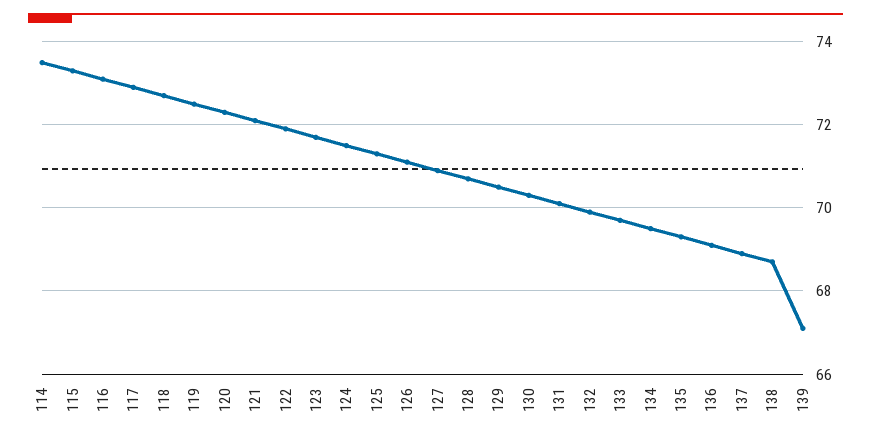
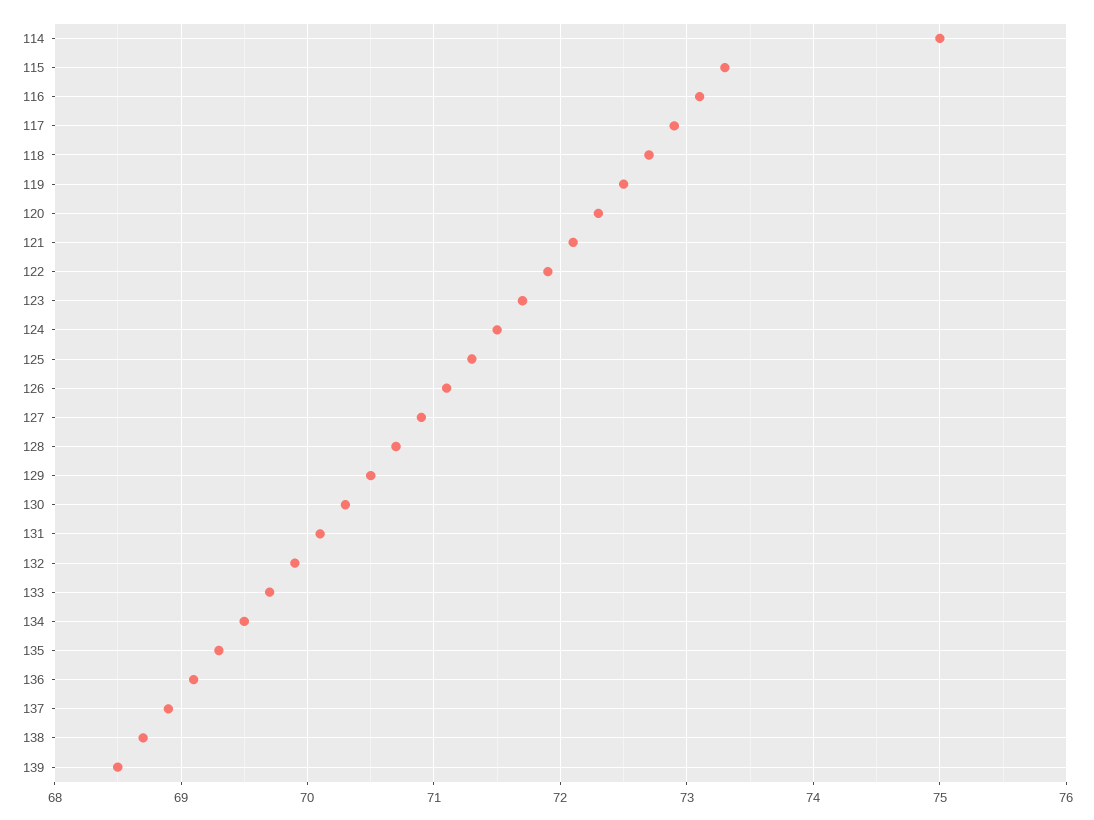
  {
-   "114": 73.5,
+   "114": 75,
    "115": 73.3,
    "116": 73.1,
    "117": 72.9,
    "118": 72.7,
    "119": 72.5,
    "120": 72.3,
    "121": 72.1,
    "122": 71.9,
    "123": 71.7,
    "124": 71.5,
    "125": 71.3,
    "126": 71.1,
    "127": 70.9,
    "128": 70.7,
    "129": 70.5,
    "130": 70.3,
    "131": 70.1,
    "132": 69.9,
    "133": 69.7,
    "134": 69.5,
    "135": 69.3,
    "136": 69.1,
    "137": 68.9,
    "138": 68.7,
-   "139": 67
+   "139": 68.5
  }

